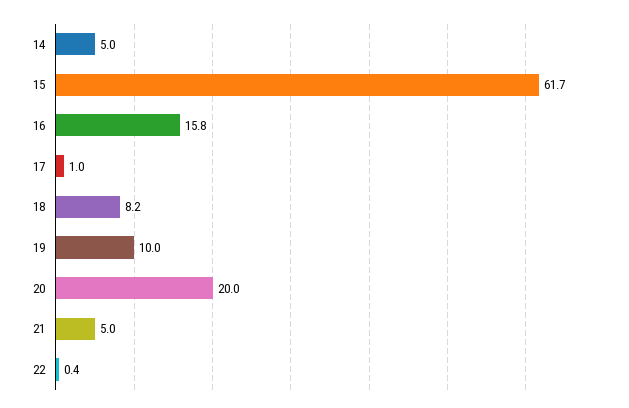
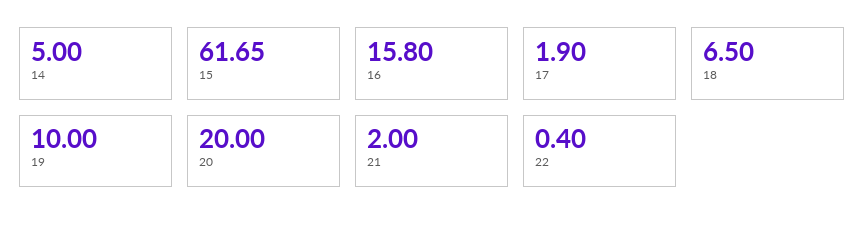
  {
    "14": 5,
    "15": 61.65,
    "16": 15.8,
-   "17": 1,
+   "17": 1.9,
-   "18": 8.2,
+   "18": 6.5,
    "19": 10,
    "20": 20,
-   "21": 5,
+   "21": 2,
    "22": 0.4
  }

